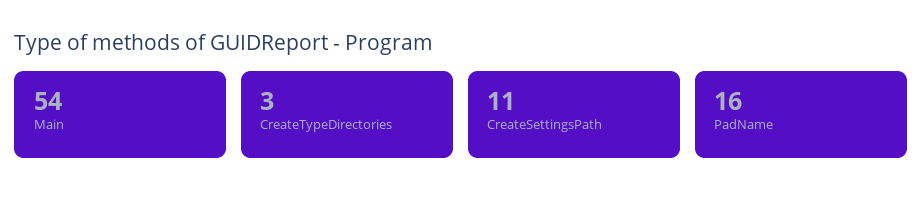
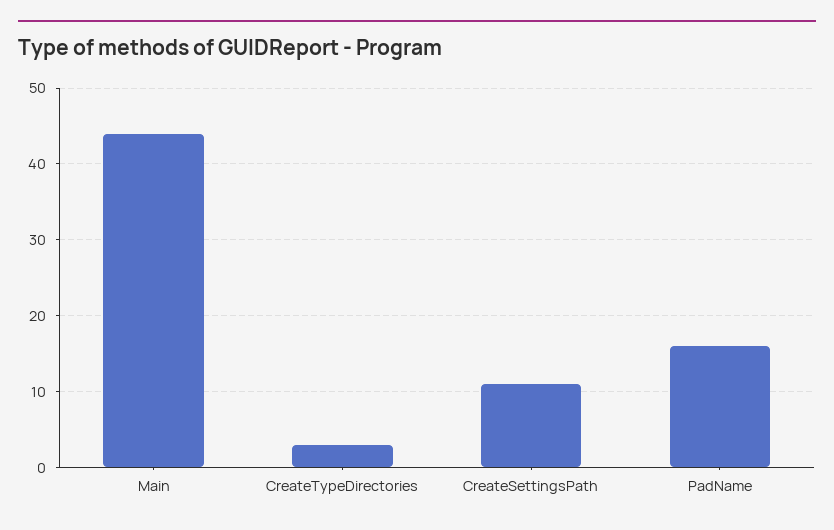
  {
-   "Main": 54,
+   "Main": 44,
    "CreateTypeDirectories": 3,
    "CreateSettingsPath": 11,
    "PadName": 16
  }

